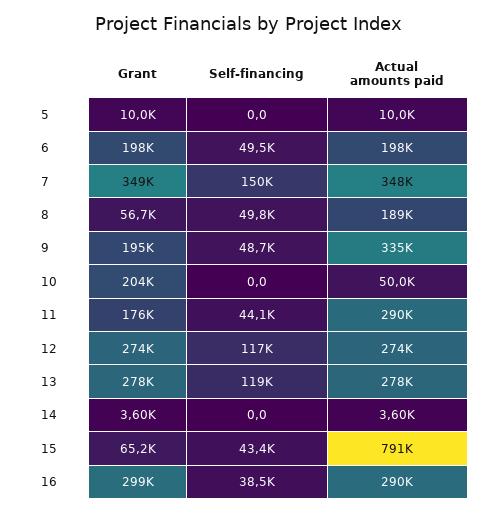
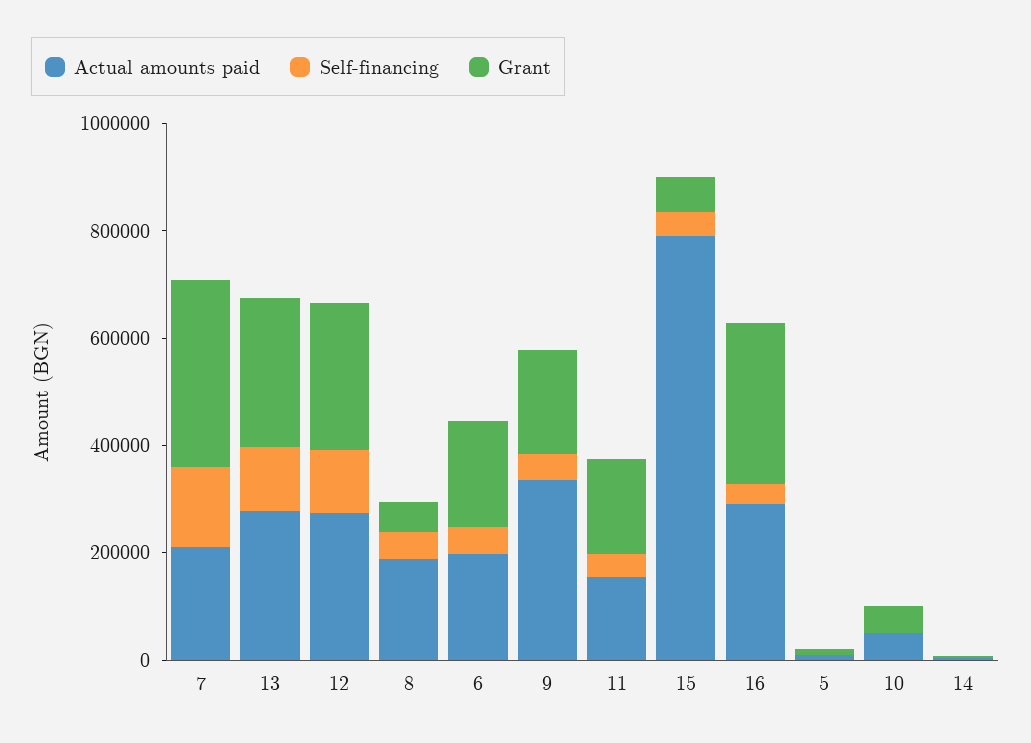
  {
    "Grant": {
      "5": 10000,
      "6": 198000,
      "7": 349000,
      "8": 56700,
      "9": 195000,
-     "10": 204000,
+     "10": 50000,
      "11": 176000,
      "12": 274000,
      "13": 278000,
      "14": 3600,
      "15": 65200,
      "16": 299000
    },
    "Self-financing": {
      "5": 0,
      "6": 49500,
      "7": 150000,
      "8": 49800,
      "9": 48700,
      "10": 0,
      "11": 44100,
      "12": 117000,
      "13": 119000,
      "14": 0,
      "15": 43400,
      "16": 38500
    },
    "Actual amounts paid": {
      "5": 10000,
      "6": 198000,
-     "7": 348000,
+     "7": 200000,
      "8": 189000,
      "9": 335000,
      "10": 50000,
-     "11": 290000,
+     "11": 150000,
      "12": 274000,
      "13": 278000,
      "14": 3600,
      "15": 791000,
      "16": 290000
    }
  }

